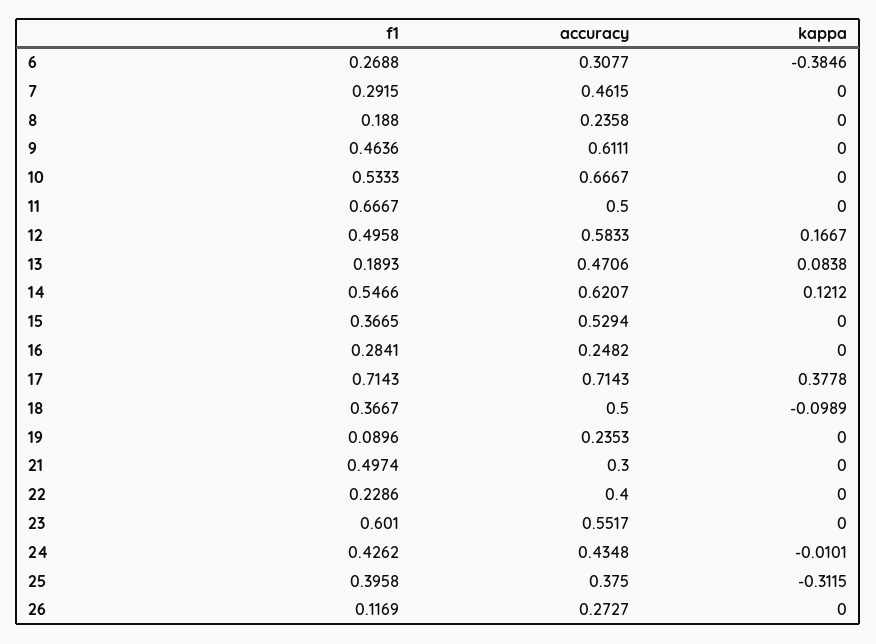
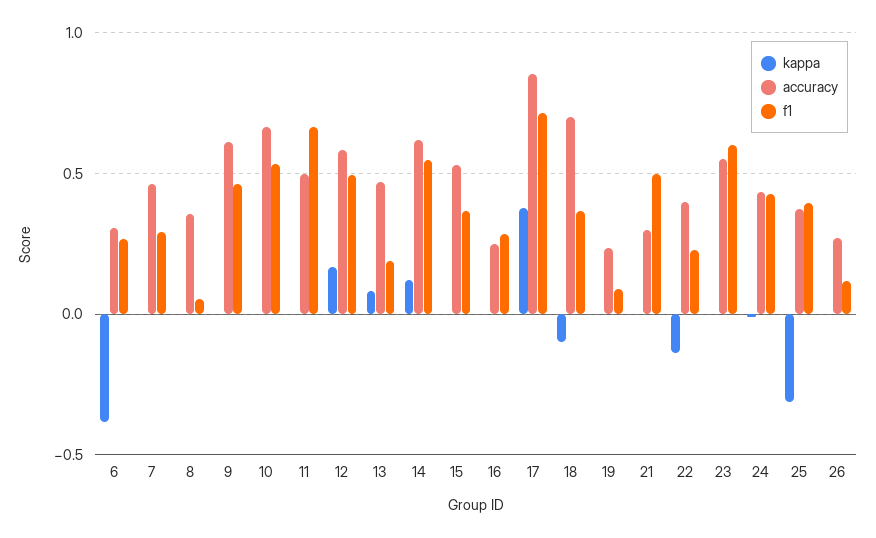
  {
    "f1": {
      "6": 0.2688,
      "7": 0.2915,
-     "8": 0.188,
+     "8": 0.05,
      "9": 0.4636,
      "10": 0.5333,
      "11": 0.6667,
      "12": 0.4958,
      "13": 0.1893,
      "14": 0.5466,
      "15": 0.3665,
      "16": 0.2841,
      "17": 0.7143,
      "18": 0.3667,
      "19": 0.0896,
      "21": 0.4974,
      "22": 0.2286,
      "23": 0.601,
      "24": 0.4262,
      "25": 0.3958,
      "26": 0.1169
    },
    "accuracy": {
      "6": 0.3077,
      "7": 0.4615,
-     "8": 0.2358,
+     "8": 0.35,
      "9": 0.6111,
      "10": 0.6667,
      "11": 0.5,
      "12": 0.5833,
      "13": 0.4706,
      "14": 0.6207,
      "15": 0.5294,
      "16": 0.2482,
-     "17": 0.7143,
+     "17": 0.85,
-     "18": 0.5,
+     "18": 0.7,
      "19": 0.2353,
      "21": 0.3,
      "22": 0.4,
      "23": 0.5517,
      "24": 0.4348,
      "25": 0.375,
      "26": 0.2727
    },
    "kappa": {
      "6": -0.3846,
      "7": 0,
      "8": 0,
      "9": 0,
      "10": 0,
      "11": 0,
      "12": 0.1667,
      "13": 0.0838,
      "14": 0.1212,
      "15": 0,
      "16": 0,
      "17": 0.3778,
      "18": -0.0989,
      "19": 0,
      "21": 0,
-     "22": 0,
+     "22": -0.15,
      "23": 0,
      "24": -0.0101,
      "25": -0.3115,
      "26": 0
    }
  }

